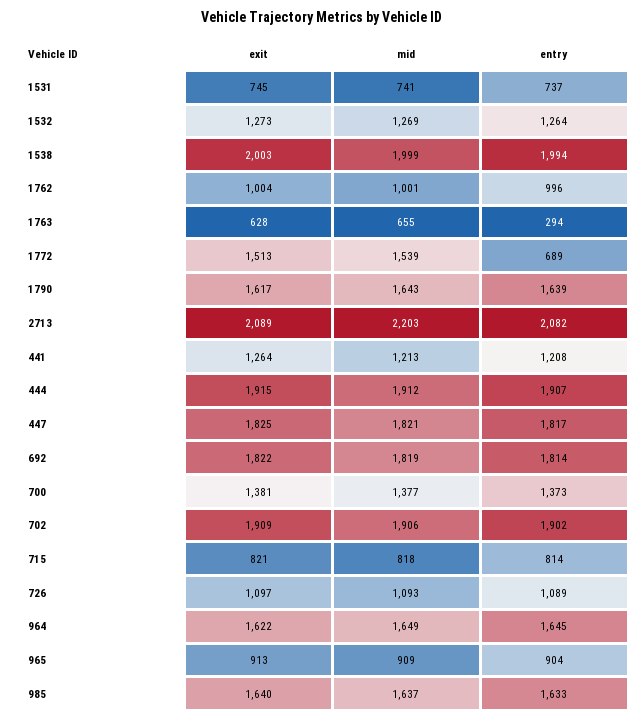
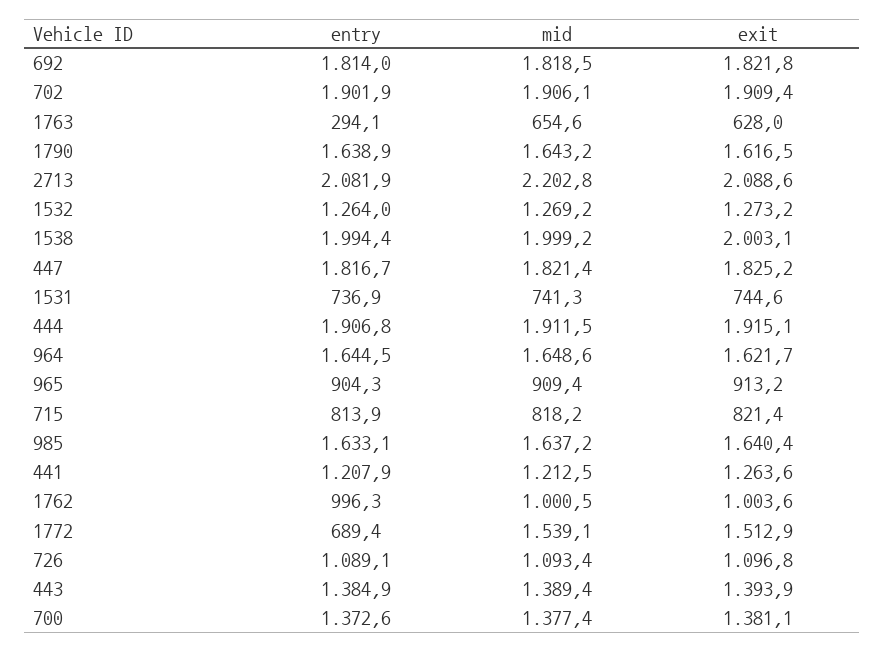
  {
    "exit": {
      "1531": 744.6,
      "1532": 1273.2,
      "1538": 2003.1,
      "1762": 1003.6,
      "1763": 628,
      "1772": 1512.9,
      "1790": 1616.5,
      "2713": 2088.6,
      "441": 1263.6,
      "444": 1915.1,
      "447": 1825.2,
      "692": 1821.8,
      "700": 1381.1,
      "702": 1909.4,
      "715": 821.4,
      "726": 1096.8,
      "964": 1621.7,
      "965": 913.2,
-     "985": 1640.4
+     "985": 1640.4,
+     "443": 1393.9
    },
    "mid": {
      "1531": 741.3,
      "1532": 1269.2,
      "1538": 1999.2,
      "1762": 1000.5,
      "1763": 654.6,
      "1772": 1539.1,
      "1790": 1643.2,
      "2713": 2202.8,
      "441": 1212.5,
      "444": 1911.5,
      "447": 1821.4,
      "692": 1818.5,
      "700": 1377.4,
      "702": 1906.1,
      "715": 818.2,
      "726": 1093.4,
      "964": 1648.6,
      "965": 909.4,
-     "985": 1637.2
+     "985": 1637.2,
+     "443": 1389.4
    },
    "entry": {
      "1531": 736.9,
      "1532": 1264,
      "1538": 1994.4,
      "1762": 996.3,
      "1763": 294.1,
      "1772": 689.4,
      "1790": 1638.9,
      "2713": 2081.9,
      "441": 1207.9,
      "444": 1906.8,
      "447": 1816.7,
      "692": 1814,
      "700": 1372.6,
      "702": 1901.9,
      "715": 813.9,
      "726": 1089.1,
      "964": 1644.5,
      "965": 904.3,
-     "985": 1633.1
+     "985": 1633.1,
+     "443": 1384.9
    }
  }

